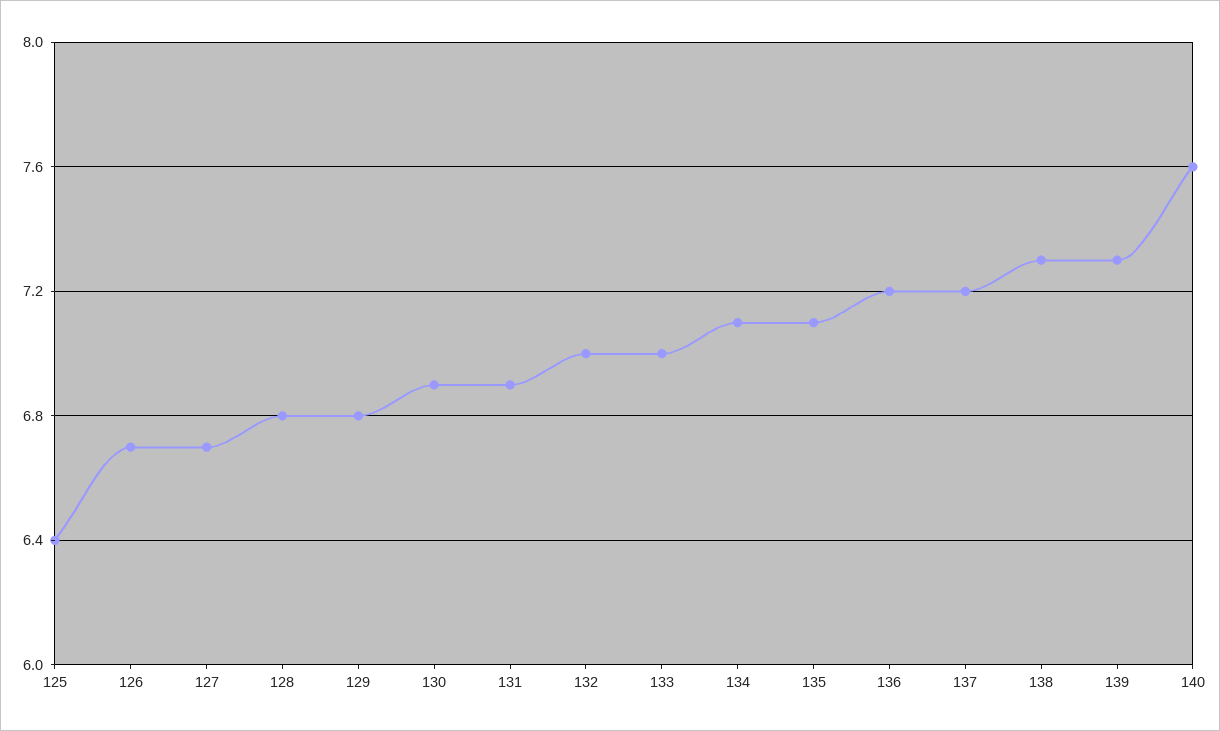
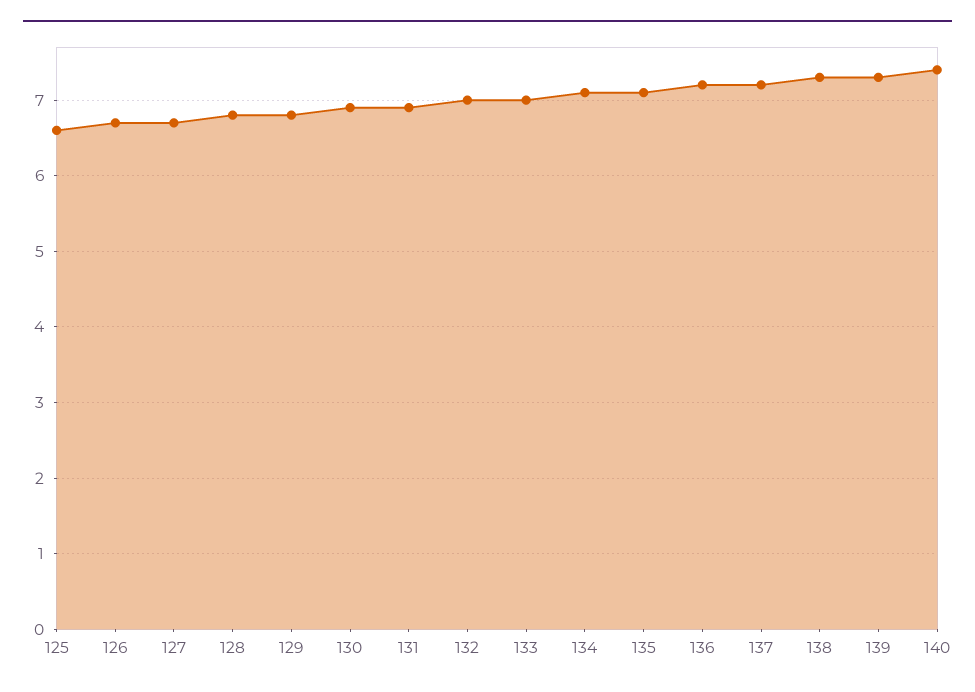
  {
-   "125": 6.4,
+   "125": 6.6,
    "126": 6.7,
    "127": 6.7,
    "128": 6.8,
    "129": 6.8,
    "130": 6.9,
    "131": 6.9,
    "132": 7,
    "133": 7,
    "134": 7.1,
    "135": 7.1,
    "136": 7.2,
    "137": 7.2,
    "138": 7.3,
    "139": 7.3,
-   "140": 7.6
+   "140": 7.4
  }

